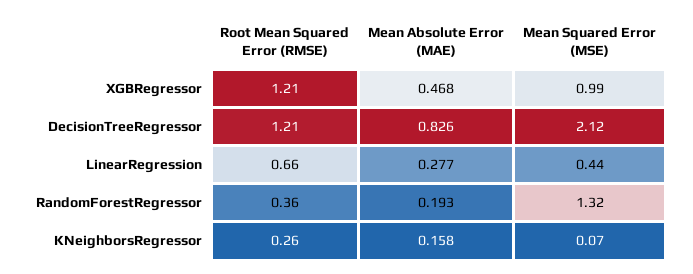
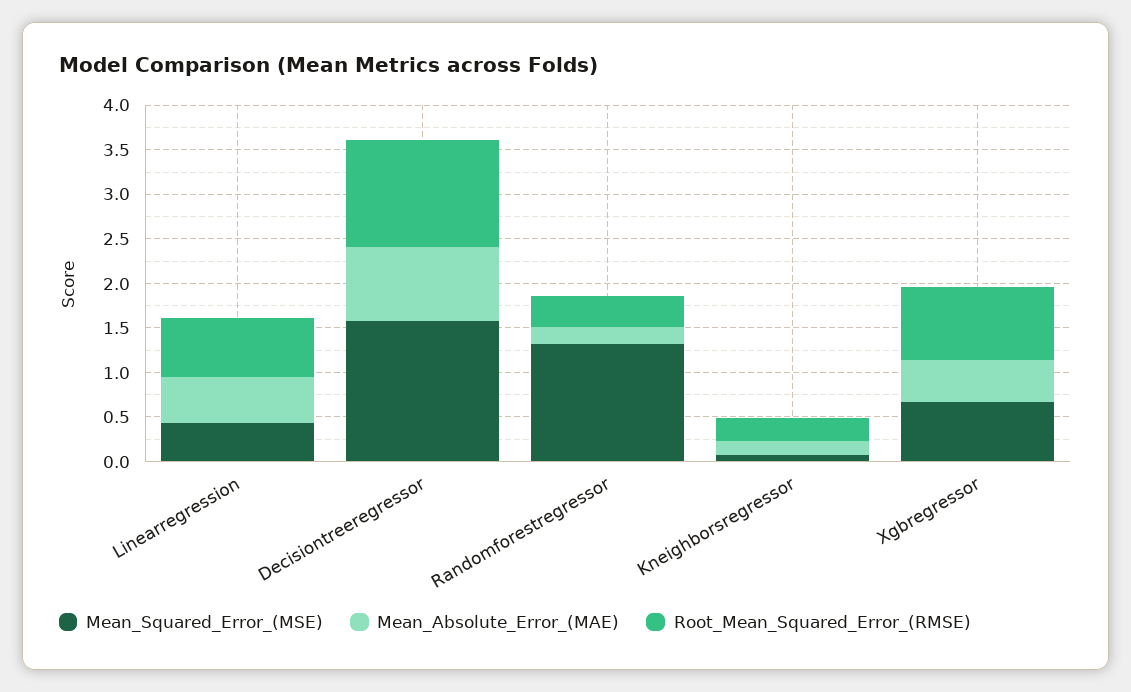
  {
    "Root Mean Squared Error (RMSE)": {
-     "XGBRegressor": 1.21,
+     "XGBRegressor": 0.8,
      "DecisionTreeRegressor": 1.21,
      "LinearRegression": 0.66,
      "RandomForestRegressor": 0.36,
      "KNeighborsRegressor": 0.26
    },
    "Mean Absolute Error (MAE)": {
      "XGBRegressor": 0.468,
      "DecisionTreeRegressor": 0.826,
-     "LinearRegression": 0.277,
+     "LinearRegression": 0.5,
      "RandomForestRegressor": 0.193,
      "KNeighborsRegressor": 0.158
    },
    "Mean Squared Error (MSE)": {
-     "XGBRegressor": 0.99,
+     "XGBRegressor": 0.7,
-     "DecisionTreeRegressor": 2.12,
+     "DecisionTreeRegressor": 1.6,
      "LinearRegression": 0.44,
      "RandomForestRegressor": 1.32,
      "KNeighborsRegressor": 0.07
    }
  }

